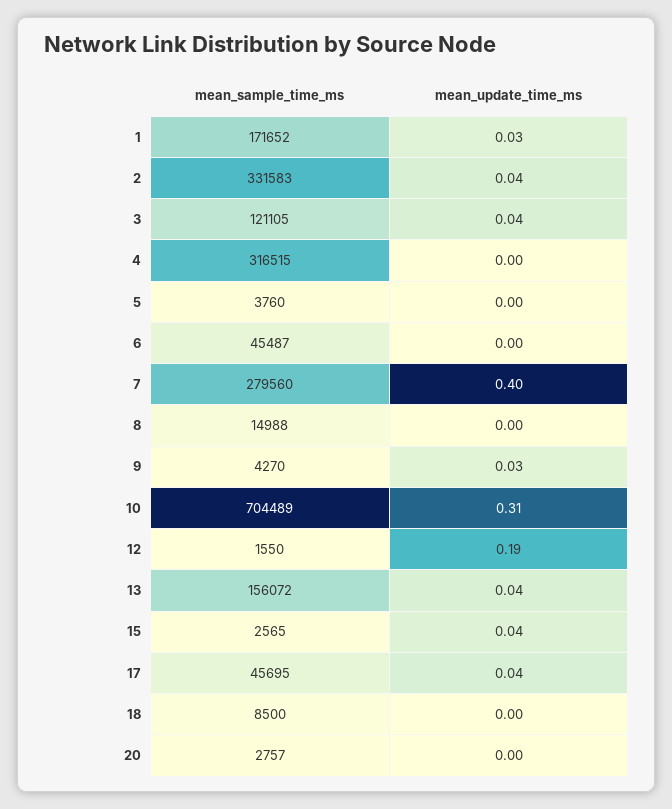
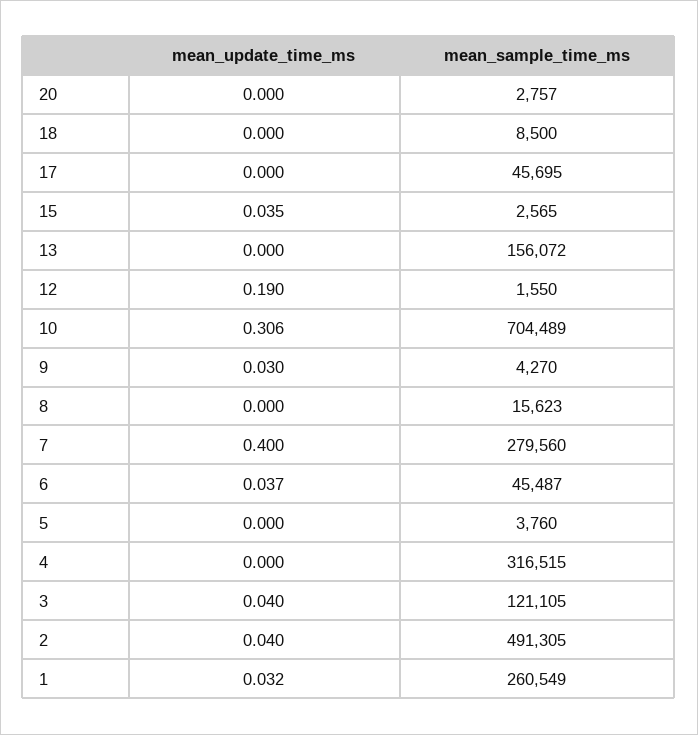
  {
    "mean_sample_time_ms": {
-     "1": 171652,
+     "1": 260549,
-     "2": 331583,
+     "2": 491305,
      "3": 121105,
      "4": 316515,
      "5": 3760,
      "6": 45487,
      "7": 279560,
-     "8": 14988,
+     "8": 15623,
      "9": 4270,
      "10": 704489,
      "12": 1550,
      "13": 156072,
      "15": 2565,
      "17": 45695,
      "18": 8500,
      "20": 2757
    },
    "mean_update_time_ms": {
      "1": 0.032,
      "2": 0.04,
      "3": 0.04,
      "4": 0,
      "5": 0,
-     "6": 0,
+     "6": 0.037,
      "7": 0.4,
      "8": 0,
      "9": 0.03,
      "10": 0.306,
      "12": 0.19,
-     "13": 0.04,
+     "13": 0,
      "15": 0.035,
-     "17": 0.04,
+     "17": 0,
      "18": 0,
      "20": 0
    }
  }

